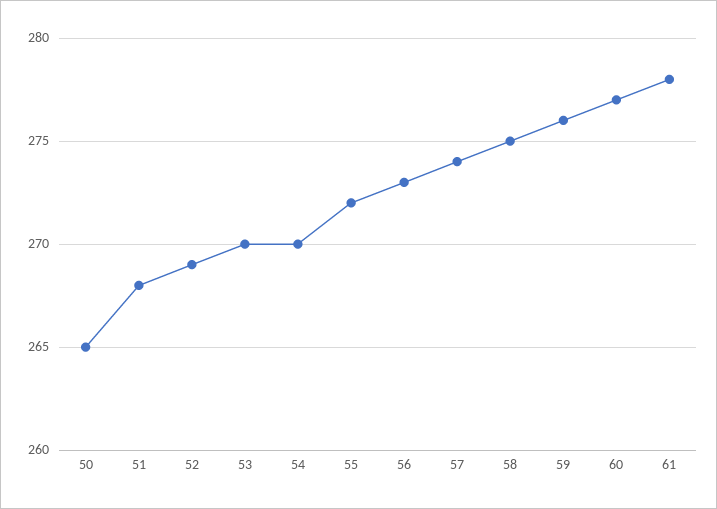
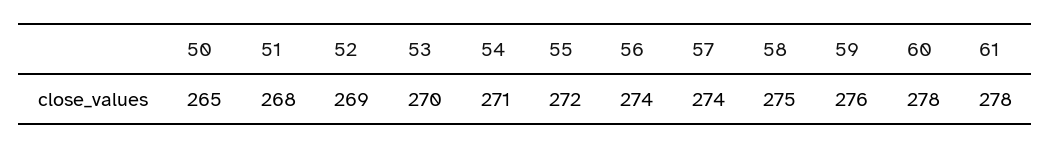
  {
    "50": 265,
    "51": 268,
    "52": 269,
    "53": 270,
-   "54": 270,
+   "54": 271,
    "55": 272,
-   "56": 273,
+   "56": 274,
    "57": 274,
    "58": 275,
    "59": 276,
-   "60": 277,
+   "60": 278,
    "61": 278
  }

